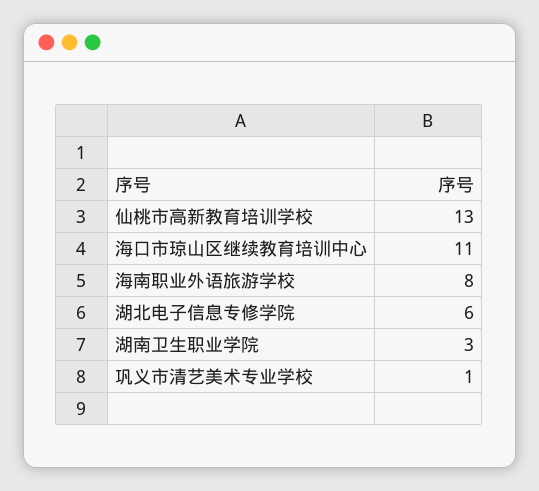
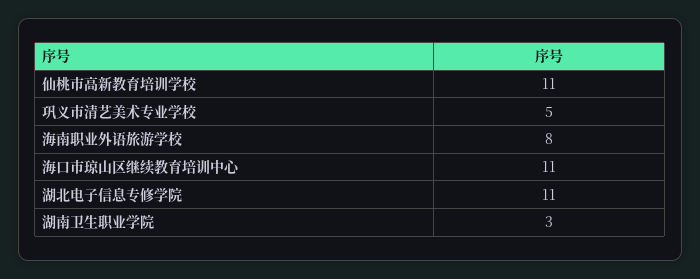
  {
-   "仙桃市高新教育培训学校": 13,
+   "仙桃市高新教育培训学校": 11,
    "海口市琼山区继续教育培训中心": 11,
    "海南职业外语旅游学校": 8,
-   "湖北电子信息专修学院": 6,
+   "湖北电子信息专修学院": 11,
    "湖南卫生职业学院": 3,
-   "巩义市清艺美术专业学校": 1
+   "巩义市清艺美术专业学校": 5
  }

